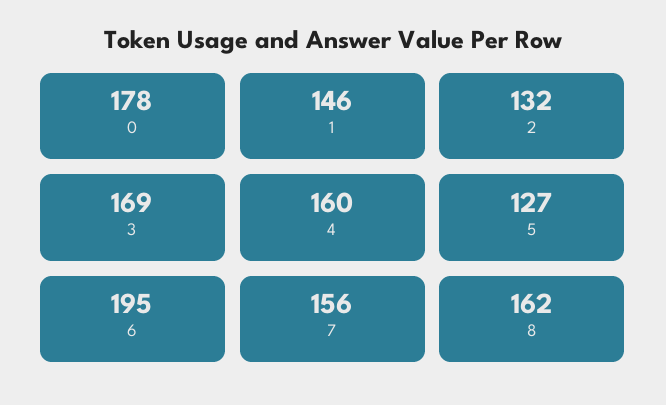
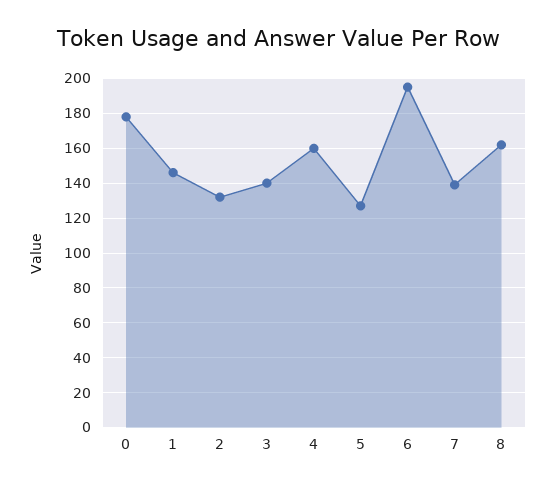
  {
    "0": 178,
    "1": 146,
    "2": 132,
-   "3": 169,
+   "3": 140,
    "4": 160,
    "5": 127,
    "6": 195,
-   "7": 156,
+   "7": 140,
    "8": 162
  }

